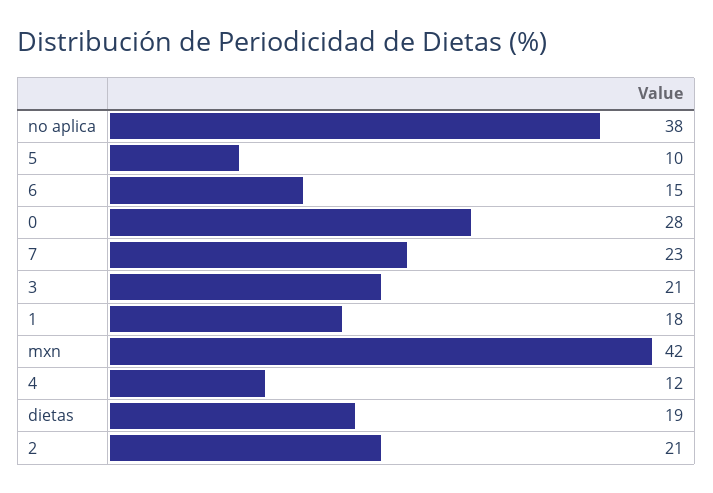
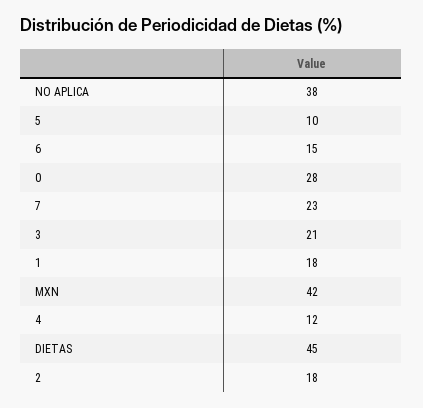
  {
    "no aplica": 38,
    "5": 10,
    "6": 15,
    "0": 28,
    "7": 23,
    "3": 21,
    "1": 18,
    "mxn": 42,
    "4": 12,
-   "dietas": 19,
+   "dietas": 45,
-   "2": 21
+   "2": 18
  }

